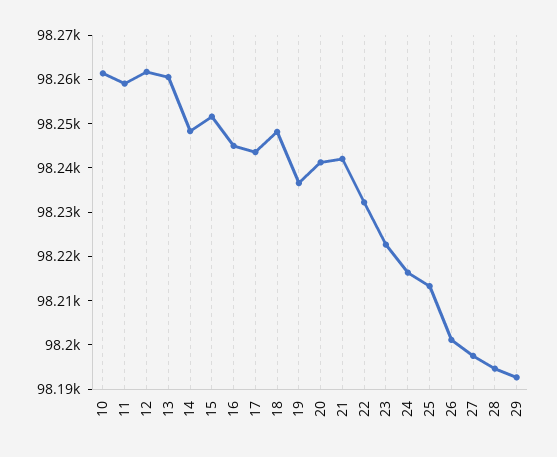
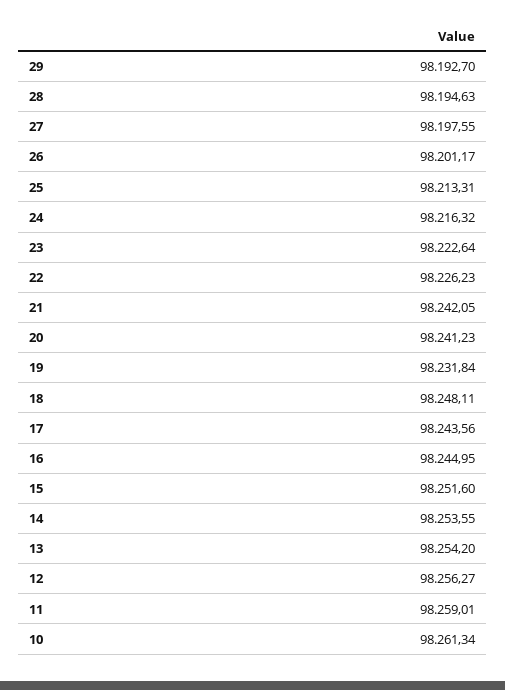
  {
    "10": 98261.34,
    "11": 98259.01,
-   "12": 98262,
+   "12": 98256.27,
-   "13": 98260,
+   "13": 98254.2,
-   "14": 98248,
+   "14": 98253.55,
    "15": 98251.6,
    "16": 98244.95,
    "17": 98243.56,
    "18": 98248.11,
-   "19": 98236,
+   "19": 98231.84,
    "20": 98241.23,
    "21": 98242.05,
-   "22": 98232,
+   "22": 98226.23,
    "23": 98222.64,
    "24": 98216.32,
    "25": 98213.31,
    "26": 98201.17,
    "27": 98197.55,
    "28": 98194.63,
    "29": 98192.7
  }

